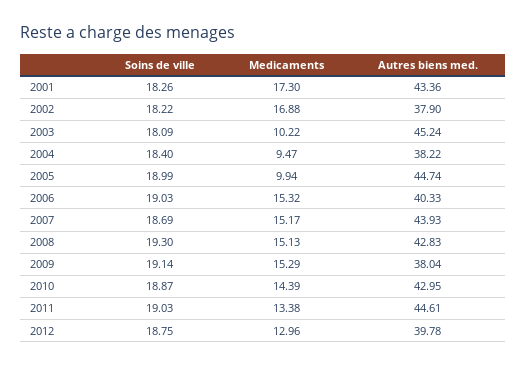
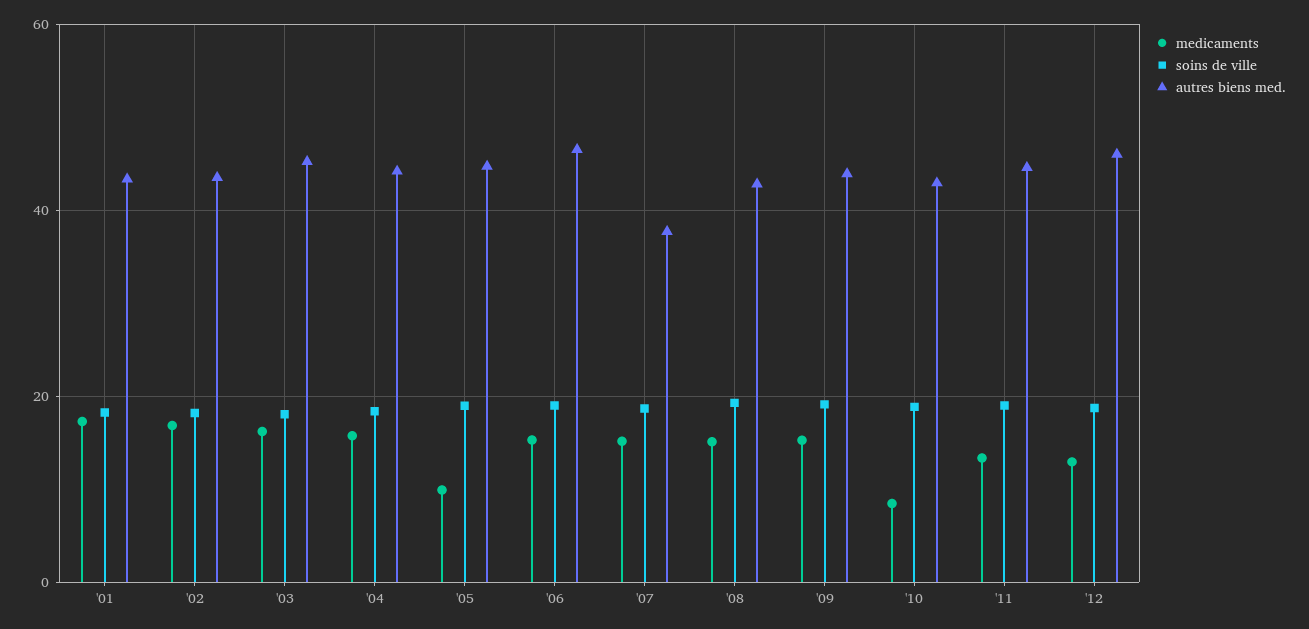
  {
    "Soins de ville": {
      "2001": 18.26,
      "2002": 18.22,
      "2003": 18.09,
      "2004": 18.4,
      "2005": 18.99,
      "2006": 19.03,
      "2007": 18.69,
      "2008": 19.3,
      "2009": 19.14,
      "2010": 18.87,
      "2011": 19.03,
      "2012": 18.75
    },
    "Medicaments": {
      "2001": 17.3,
      "2002": 16.88,
-     "2003": 10.22,
+     "2003": 16,
-     "2004": 9.47,
+     "2004": 16,
      "2005": 9.94,
      "2006": 15.32,
      "2007": 15.17,
      "2008": 15.13,
      "2009": 15.29,
-     "2010": 14.39,
+     "2010": 8,
      "2011": 13.38,
      "2012": 12.96
    },
    "Autres biens med.": {
      "2001": 43.36,
-     "2002": 37.9,
+     "2002": 44,
      "2003": 45.24,
-     "2004": 38.22,
+     "2004": 44,
      "2005": 44.74,
-     "2006": 40.33,
+     "2006": 46,
-     "2007": 43.93,
+     "2007": 38,
      "2008": 42.83,
-     "2009": 38.04,
+     "2009": 44,
      "2010": 42.95,
      "2011": 44.61,
-     "2012": 39.78
+     "2012": 46
    }
  }

